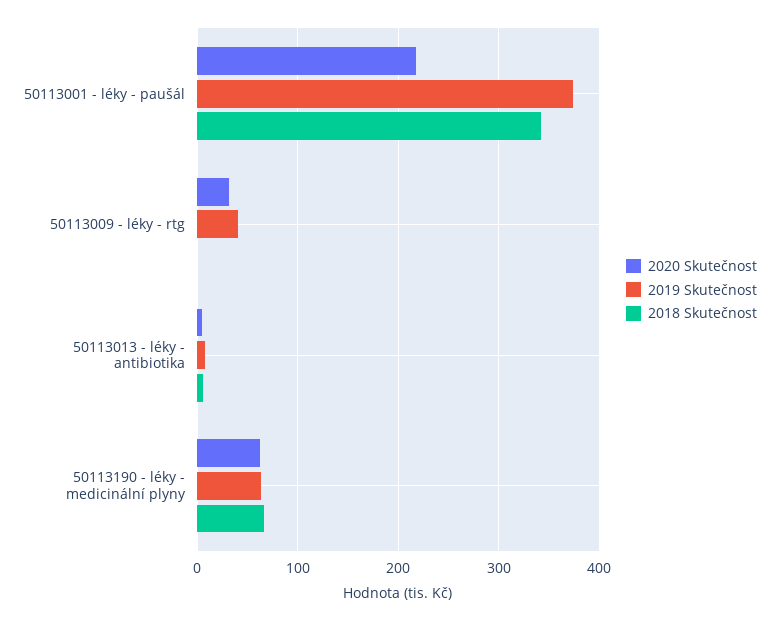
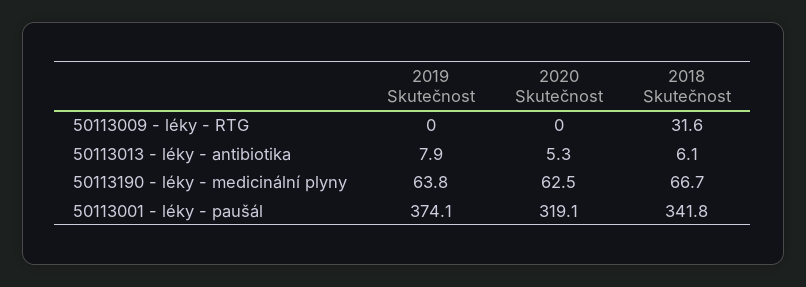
  {
    "2020 Skutečnost": {
-     "50113001 - léky - paušál": 220,
+     "50113001 - léky - paušál": 319.1,
-     "50113009 - léky - rtg": 30,
+     "50113009 - léky - rtg": 0,
      "50113013 - léky - antibiotika": 5.3,
      "50113190 - léky - medicinální plyny": 62.5
    },
    "2019 Skutečnost": {
      "50113001 - léky - paušál": 374.1,
-     "50113009 - léky - rtg": 40,
+     "50113009 - léky - rtg": 0,
      "50113013 - léky - antibiotika": 7.9,
      "50113190 - léky - medicinální plyny": 63.8
    },
    "2018 Skutečnost": {
      "50113001 - léky - paušál": 341.8,
-     "50113009 - léky - rtg": 0,
+     "50113009 - léky - rtg": 31.6,
      "50113013 - léky - antibiotika": 6.1,
      "50113190 - léky - medicinální plyny": 66.7
    }
  }

